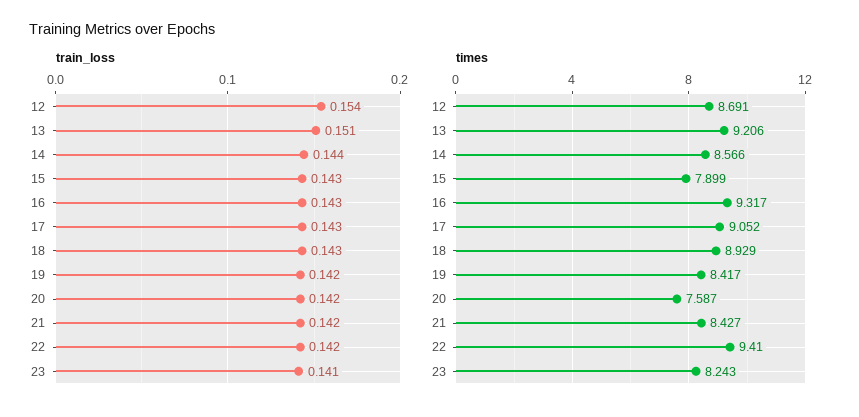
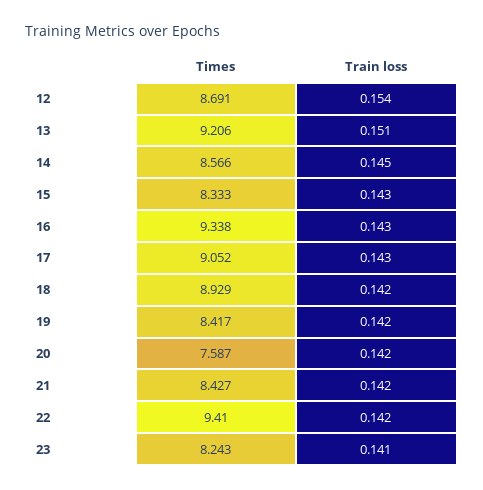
  {
    "train_loss": {
      "12": 0.154,
      "13": 0.151,
-     "14": 0.144,
+     "14": 0.145,
      "15": 0.143,
      "16": 0.143,
      "17": 0.143,
-     "18": 0.143,
+     "18": 0.142,
      "19": 0.142,
      "20": 0.142,
      "21": 0.142,
      "22": 0.142,
      "23": 0.141
    },
    "times": {
      "12": 8.691,
      "13": 9.206,
      "14": 8.566,
-     "15": 7.899,
+     "15": 8.333,
-     "16": 9.317,
+     "16": 9.338,
      "17": 9.052,
      "18": 8.929,
      "19": 8.417,
      "20": 7.587,
      "21": 8.427,
      "22": 9.41,
      "23": 8.243
    }
  }

